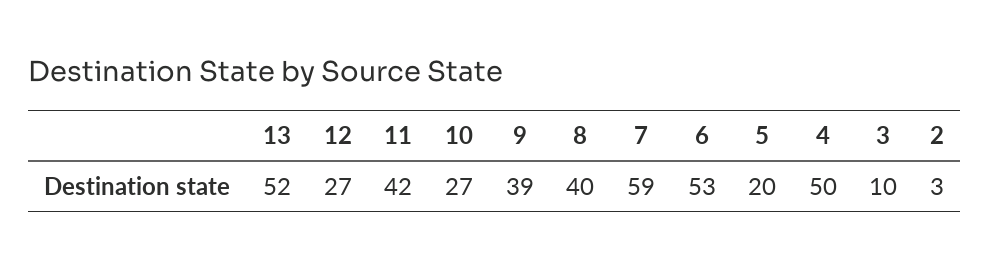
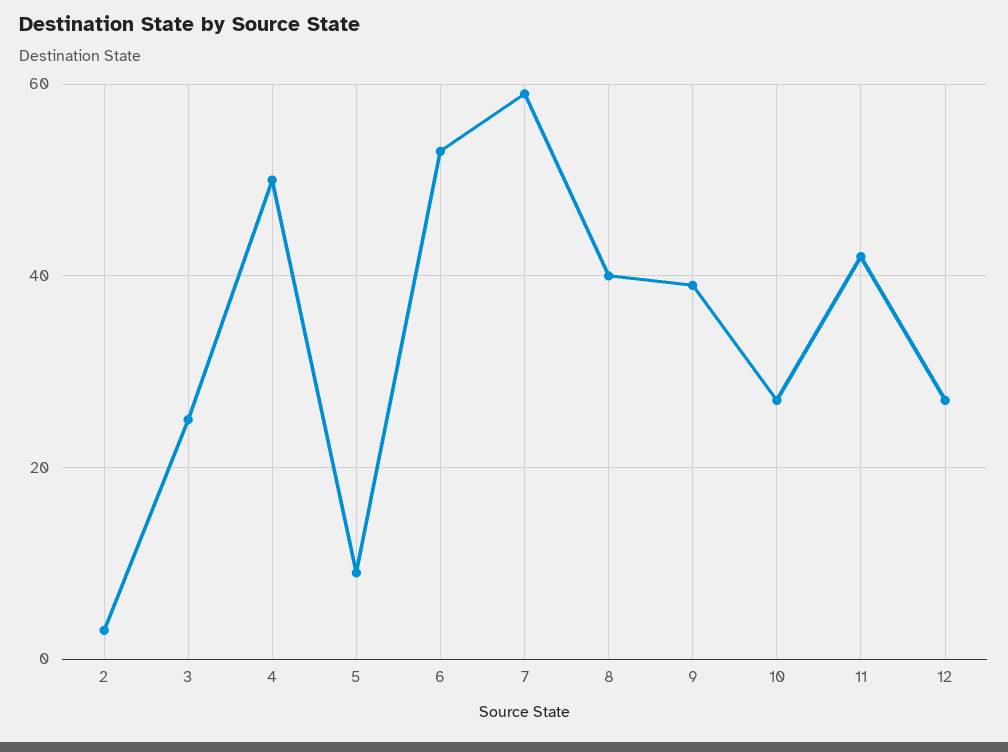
  {
-   "13": 52,
    "12": 27,
    "11": 42,
    "10": 27,
    "9": 39,
    "8": 40,
    "7": 59,
    "6": 53,
-   "5": 20,
+   "5": 10,
    "4": 50,
-   "3": 10,
+   "3": 25,
    "2": 3
  }

